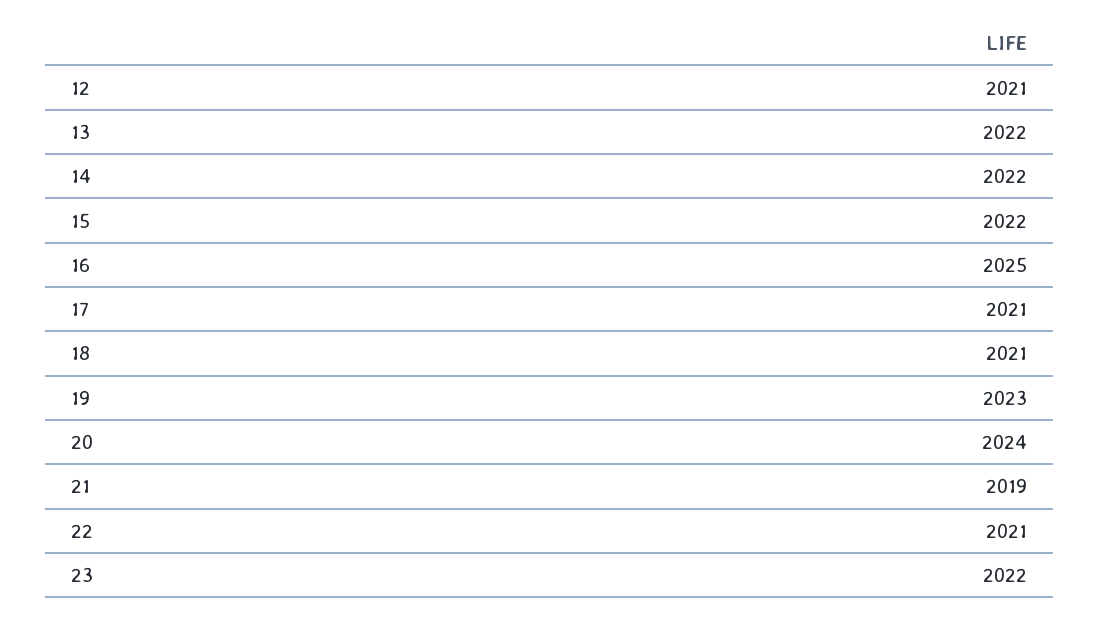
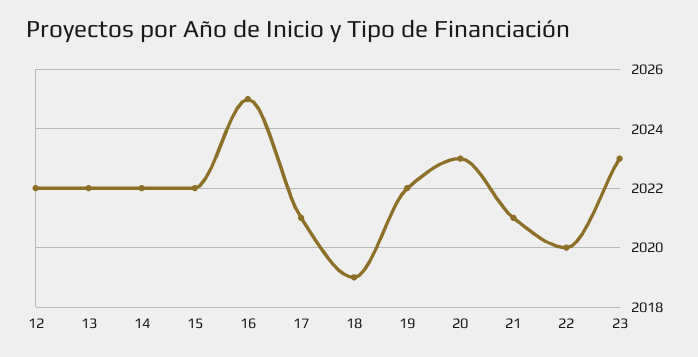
  {
-   "12": 2021,
+   "12": 2022,
    "13": 2022,
    "14": 2022,
    "15": 2022,
    "16": 2025,
    "17": 2021,
-   "18": 2021,
+   "18": 2019,
-   "19": 2023,
+   "19": 2022,
-   "20": 2024,
+   "20": 2023,
-   "21": 2019,
+   "21": 2021,
-   "22": 2021,
+   "22": 2020,
-   "23": 2022
+   "23": 2023
  }

